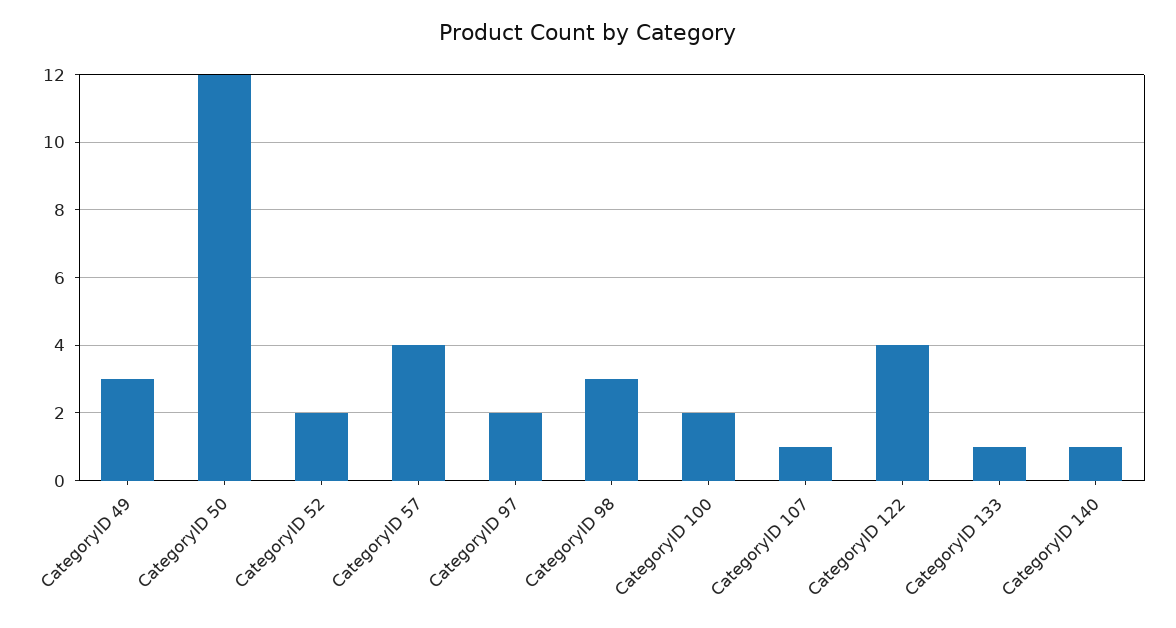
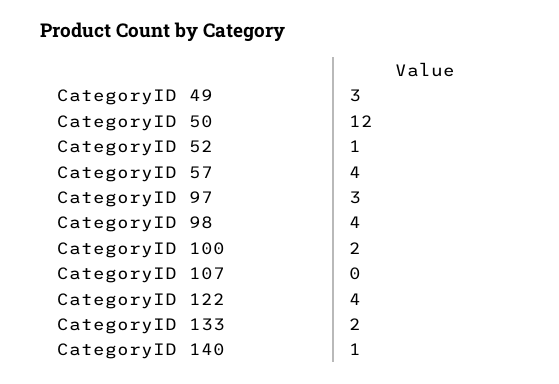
  {
    "CategoryID 49": 3,
    "CategoryID 50": 12,
-   "CategoryID 52": 2,
+   "CategoryID 52": 1,
    "CategoryID 57": 4,
-   "CategoryID 97": 2,
+   "CategoryID 97": 3,
-   "CategoryID 98": 3,
+   "CategoryID 98": 4,
    "CategoryID 100": 2,
-   "CategoryID 107": 1,
+   "CategoryID 107": 0,
    "CategoryID 122": 4,
-   "CategoryID 133": 1,
+   "CategoryID 133": 2,
    "CategoryID 140": 1
  }

